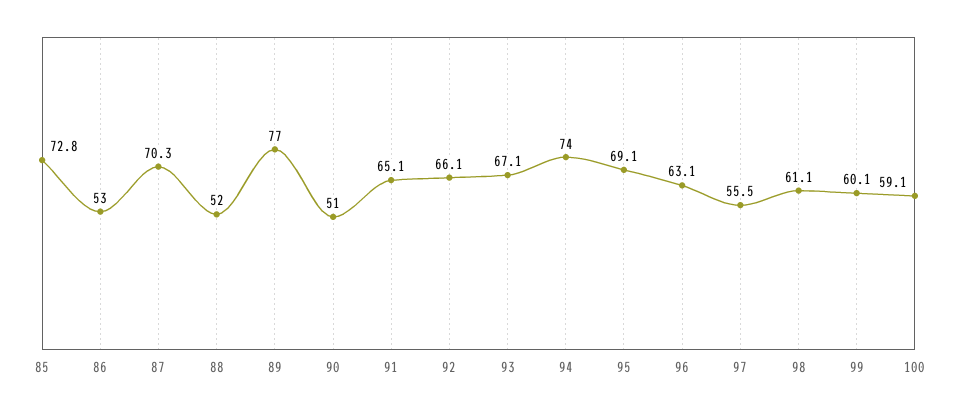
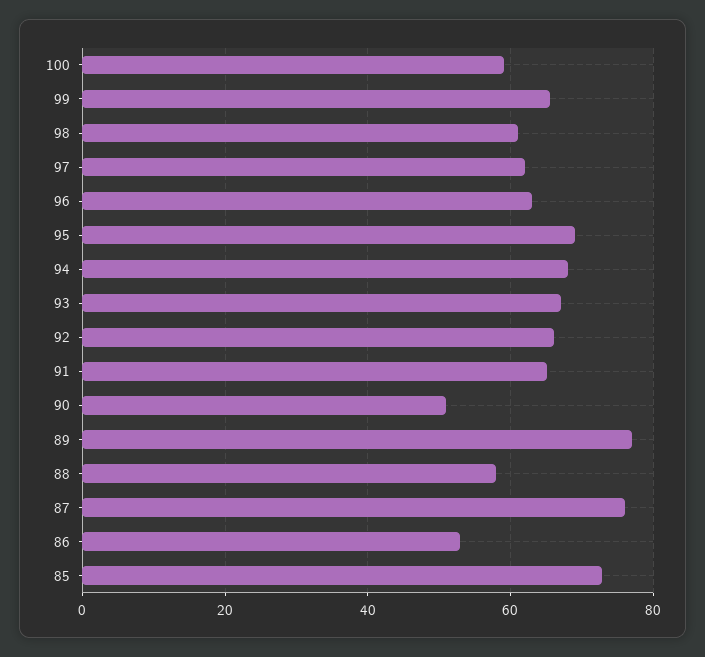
  {
    "85": 72.8,
    "86": 53,
-   "87": 70.3,
+   "87": 76,
-   "88": 52,
+   "88": 58,
    "89": 77,
    "90": 51,
    "91": 65.1,
    "92": 66.1,
    "93": 67.1,
-   "94": 74,
+   "94": 68,
    "95": 69.1,
    "96": 63.1,
-   "97": 55.5,
+   "97": 62,
    "98": 61.1,
-   "99": 60.1,
+   "99": 66,
    "100": 59.1
  }

